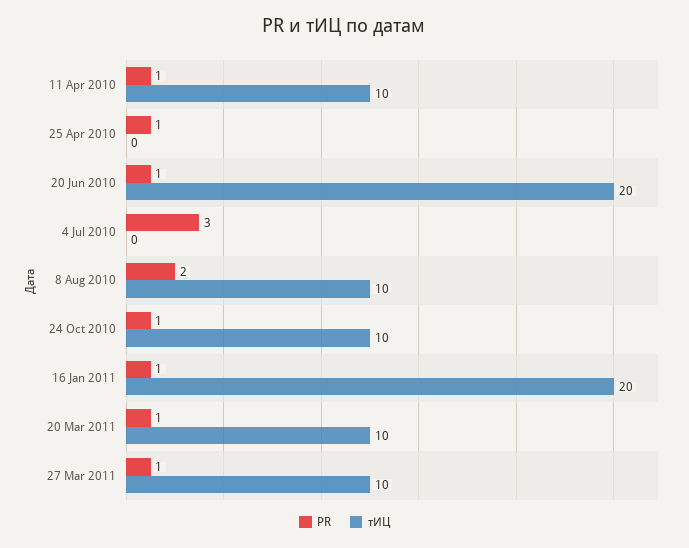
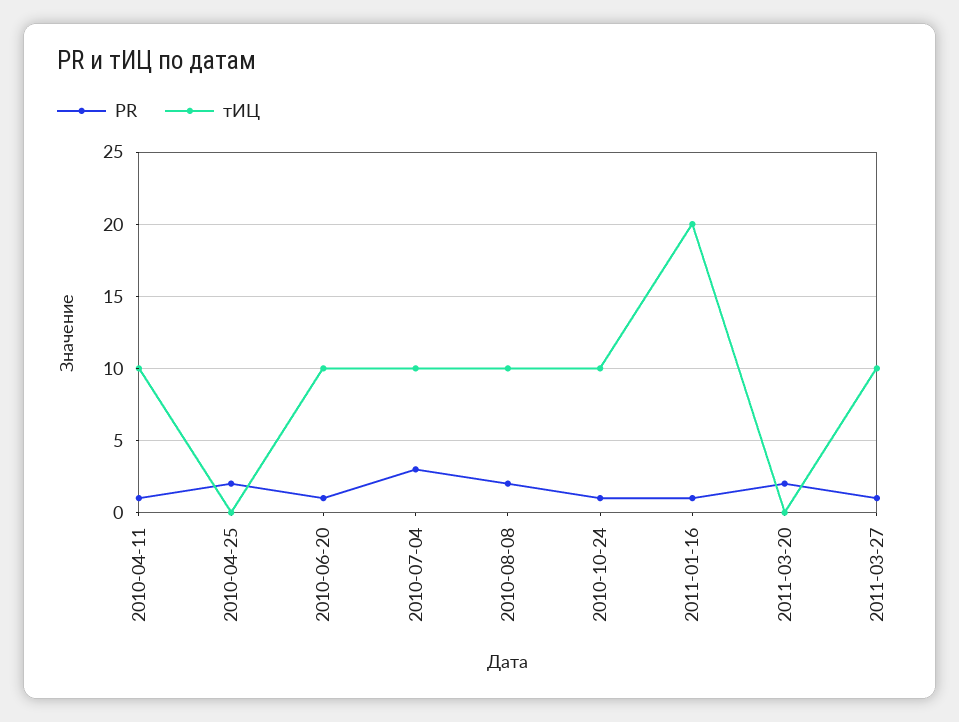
  {
    "PR": {
      "11 Apr 2010": 1,
-     "25 Apr 2010": 1,
+     "25 Apr 2010": 2,
      "20 Jun 2010": 1,
      "4 Jul 2010": 3,
      "8 Aug 2010": 2,
      "24 Oct 2010": 1,
      "16 Jan 2011": 1,
-     "20 Mar 2011": 1,
+     "20 Mar 2011": 2,
      "27 Mar 2011": 1
    },
    "тИЦ": {
      "11 Apr 2010": 10,
      "25 Apr 2010": 0,
-     "20 Jun 2010": 20,
+     "20 Jun 2010": 10,
-     "4 Jul 2010": 0,
+     "4 Jul 2010": 10,
      "8 Aug 2010": 10,
      "24 Oct 2010": 10,
      "16 Jan 2011": 20,
-     "20 Mar 2011": 10,
+     "20 Mar 2011": 0,
      "27 Mar 2011": 10
    }
  }

